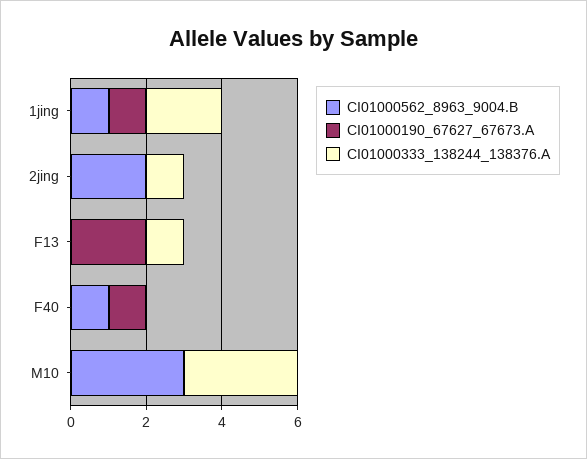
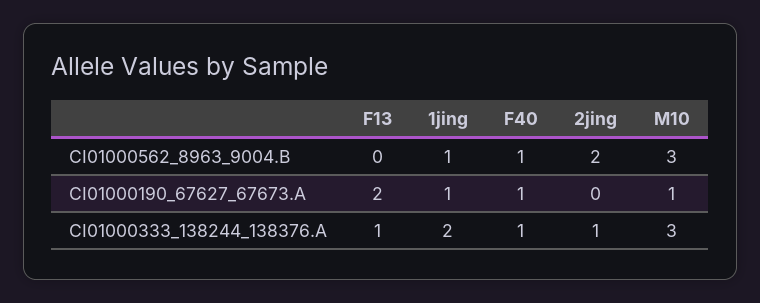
  {
    "CI01000562_8963_9004.B": {
      "1jing": 1,
      "2jing": 2,
      "F13": 0,
      "F40": 1,
      "M10": 3
    },
    "CI01000190_67627_67673.A": {
      "1jing": 1,
      "2jing": 0,
      "F13": 2,
      "F40": 1,
-     "M10": 0
+     "M10": 1
    },
    "CI01000333_138244_138376.A": {
      "1jing": 2,
      "2jing": 1,
      "F13": 1,
-     "F40": 0,
+     "F40": 1,
      "M10": 3
    }
  }

